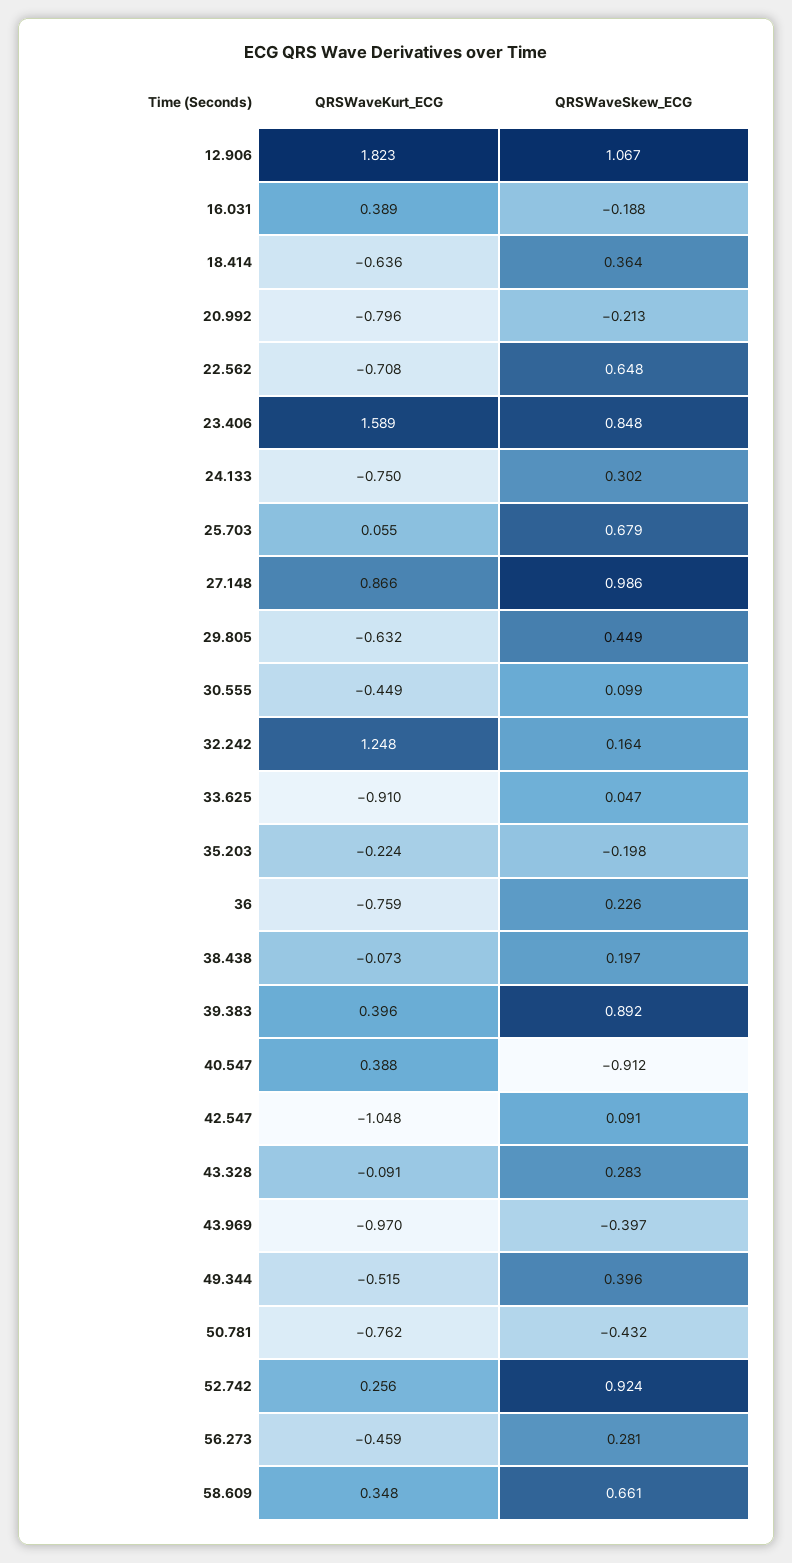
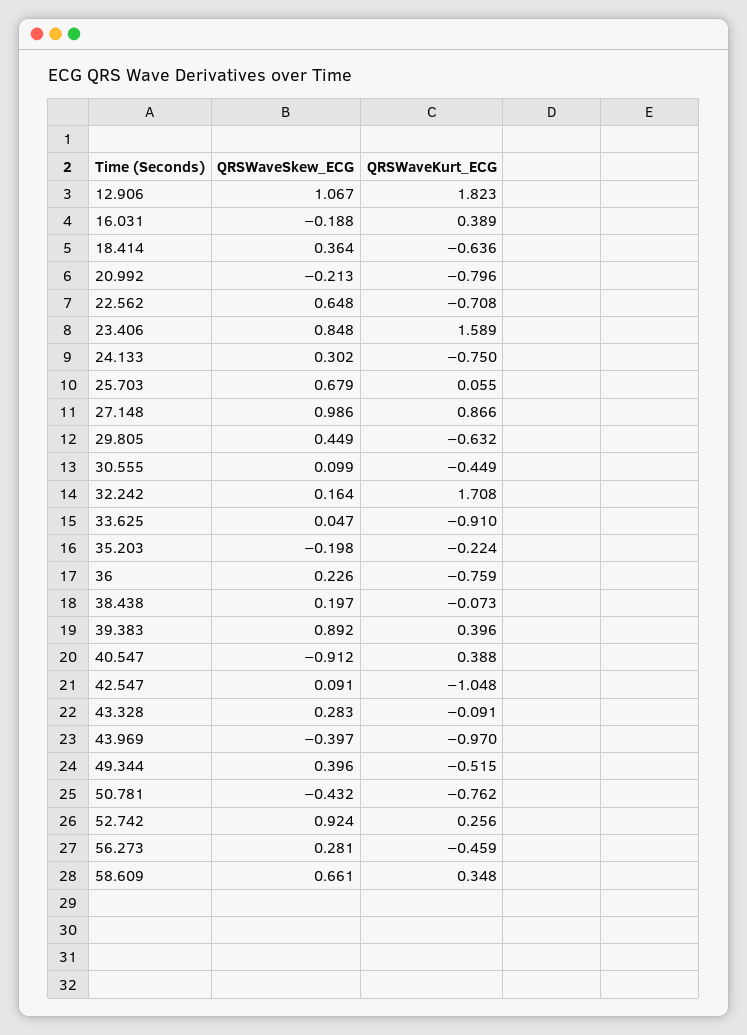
  {
    "QRSWaveKurt_ECG": {
      "12.906": 1.823,
      "16.031": 0.389,
      "18.414": -0.636,
      "20.992": -0.796,
      "22.562": -0.708,
      "23.406": 1.589,
      "24.133": -0.75,
      "25.703": 0.055,
      "27.148": 0.866,
      "29.805": -0.632,
      "30.555": -0.449,
-     "32.242": 1.248,
+     "32.242": 1.708,
      "33.625": -0.91,
      "35.203": -0.224,
      "36": -0.759,
      "38.438": -0.073,
      "39.383": 0.396,
      "40.547": 0.388,
      "42.547": -1.048,
      "43.328": -0.091,
      "43.969": -0.97,
      "49.344": -0.515,
      "50.781": -0.762,
      "52.742": 0.256,
      "56.273": -0.459,
      "58.609": 0.348
    },
    "QRSWaveSkew_ECG": {
      "12.906": 1.067,
      "16.031": -0.188,
      "18.414": 0.364,
      "20.992": -0.213,
      "22.562": 0.648,
      "23.406": 0.848,
      "24.133": 0.302,
      "25.703": 0.679,
      "27.148": 0.986,
      "29.805": 0.449,
      "30.555": 0.099,
      "32.242": 0.164,
      "33.625": 0.047,
      "35.203": -0.198,
      "36": 0.226,
      "38.438": 0.197,
      "39.383": 0.892,
      "40.547": -0.912,
      "42.547": 0.091,
      "43.328": 0.283,
      "43.969": -0.397,
      "49.344": 0.396,
      "50.781": -0.432,
      "52.742": 0.924,
      "56.273": 0.281,
      "58.609": 0.661
    }
  }

